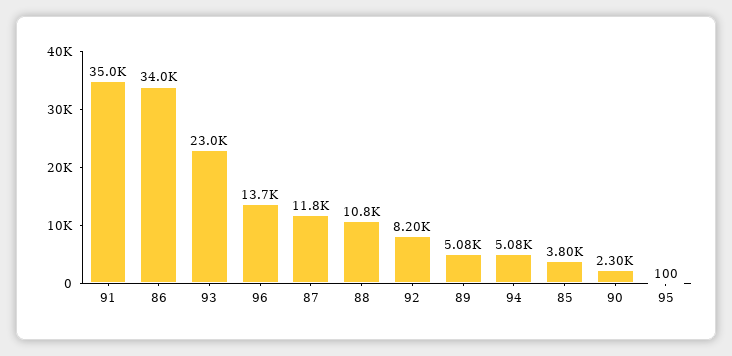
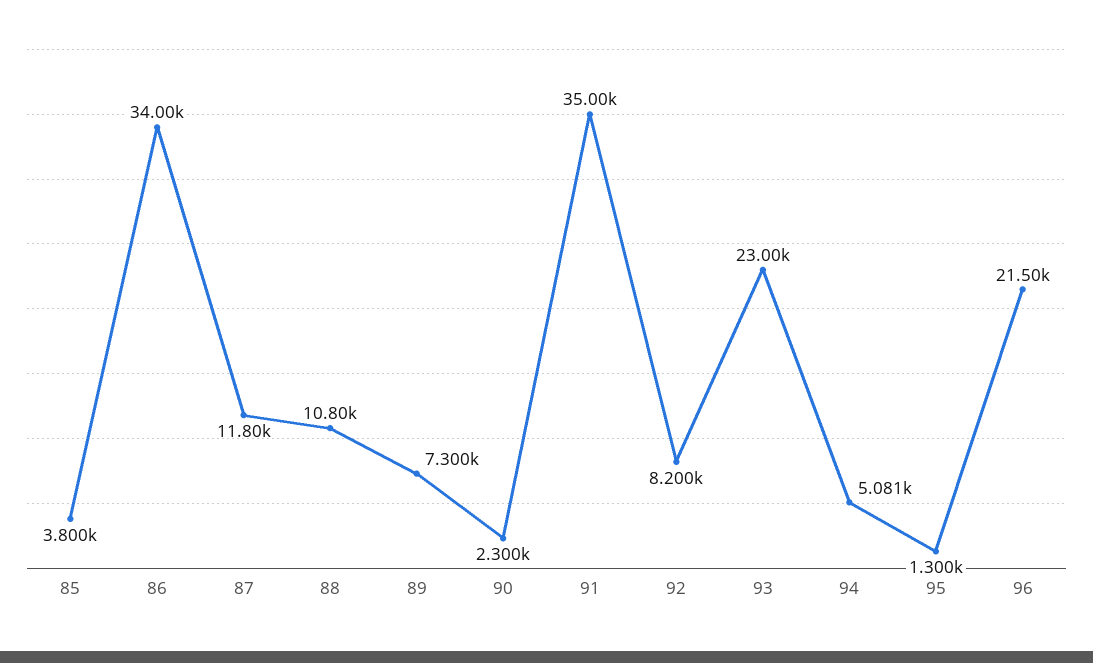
  {
    "91": 35000,
    "86": 34000,
    "93": 23000,
-   "96": 13700,
+   "96": 21500,
    "87": 11800,
    "88": 10800,
    "92": 8200,
-   "89": 5080,
+   "89": 7300,
    "94": 5081,
    "85": 3800,
    "90": 2300,
-   "95": 100
+   "95": 1300
  }

